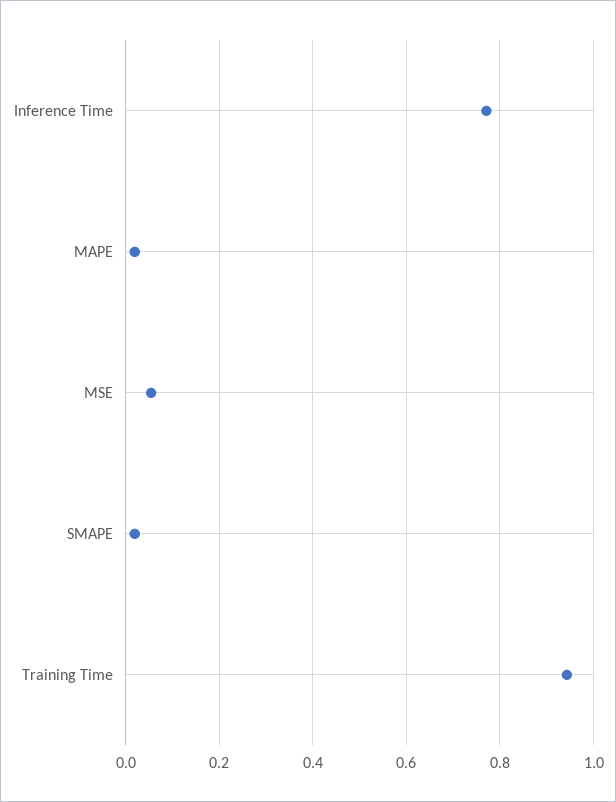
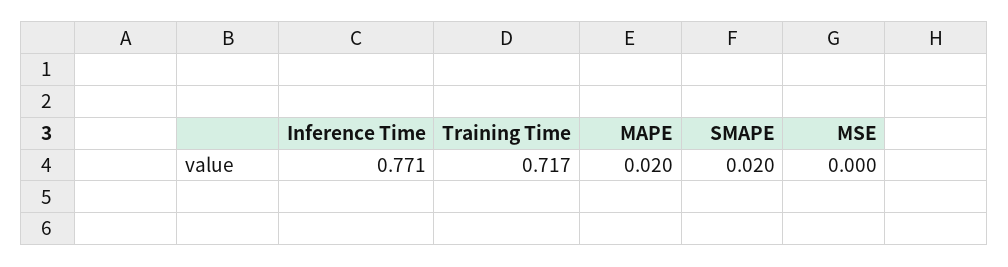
  {
    "Inference Time": 0.771,
    "MAPE": 0.02,
-   "MSE": 0.06,
+   "MSE": 0,
    "SMAPE": 0.02,
-   "Training Time": 0.94
+   "Training Time": 0.717
  }

